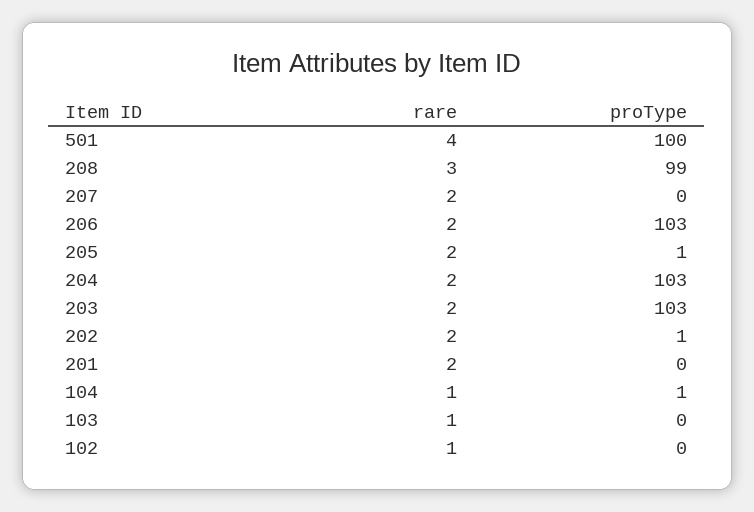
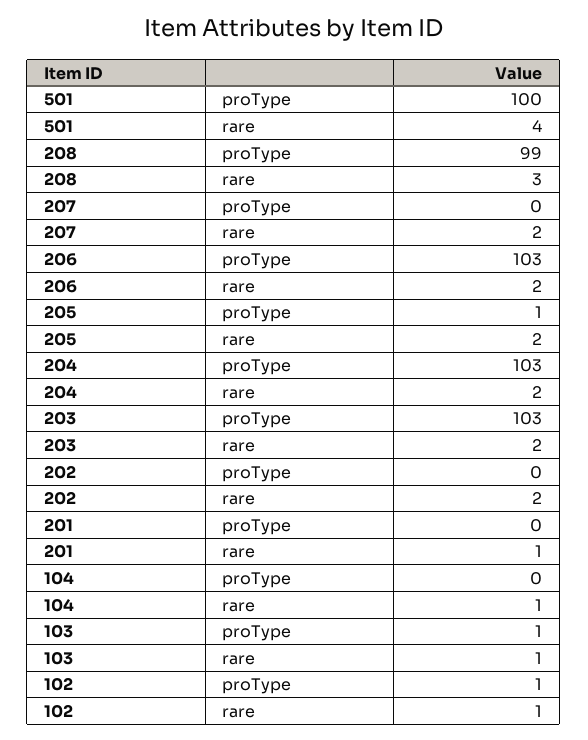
  {
    "rare": {
      "501": 4,
      "208": 3,
      "207": 2,
      "206": 2,
      "205": 2,
      "204": 2,
      "203": 2,
      "202": 2,
-     "201": 2,
+     "201": 1,
      "104": 1,
      "103": 1,
      "102": 1
    },
    "proType": {
      "501": 100,
      "208": 99,
      "207": 0,
      "206": 103,
      "205": 1,
      "204": 103,
      "203": 103,
-     "202": 1,
+     "202": 0,
      "201": 0,
-     "104": 1,
+     "104": 0,
-     "103": 0,
+     "103": 1,
-     "102": 0
+     "102": 1
    }
  }

